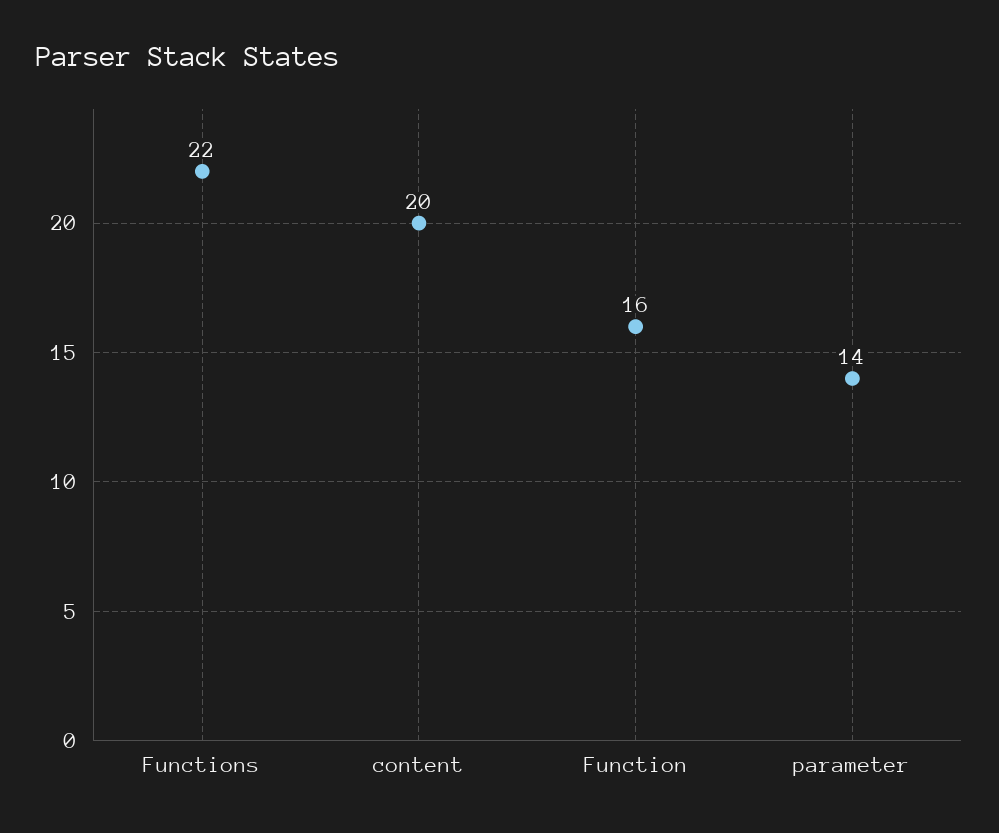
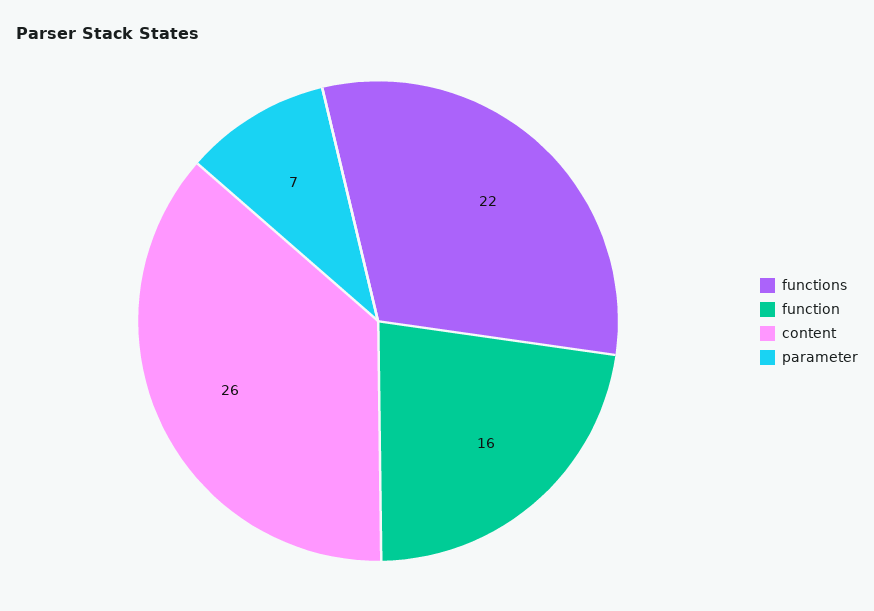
  {
    "Functions": 22,
-   "content": 20,
+   "content": 26,
    "Function": 16,
-   "parameter": 14
+   "parameter": 7
  }

